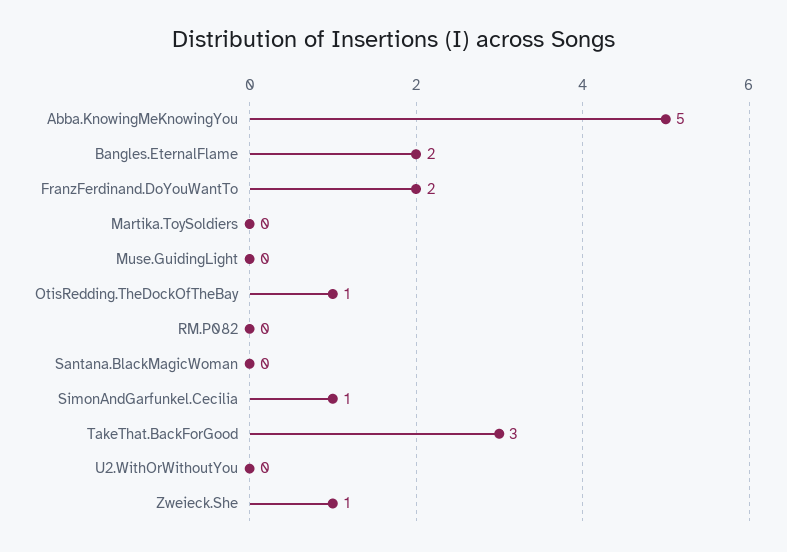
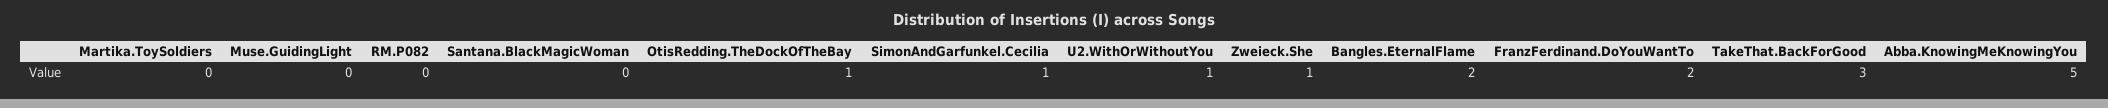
  {
    "Abba.KnowingMeKnowingYou": 5,
    "Bangles.EternalFlame": 2,
    "FranzFerdinand.DoYouWantTo": 2,
    "Martika.ToySoldiers": 0,
    "Muse.GuidingLight": 0,
    "OtisRedding.TheDockOfTheBay": 1,
    "RM.P082": 0,
    "Santana.BlackMagicWoman": 0,
    "SimonAndGarfunkel.Cecilia": 1,
    "TakeThat.BackForGood": 3,
-   "U2.WithOrWithoutYou": 0,
+   "U2.WithOrWithoutYou": 1,
    "Zweieck.She": 1
  }

